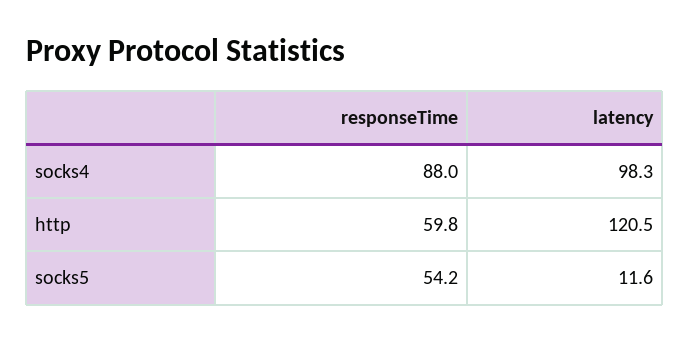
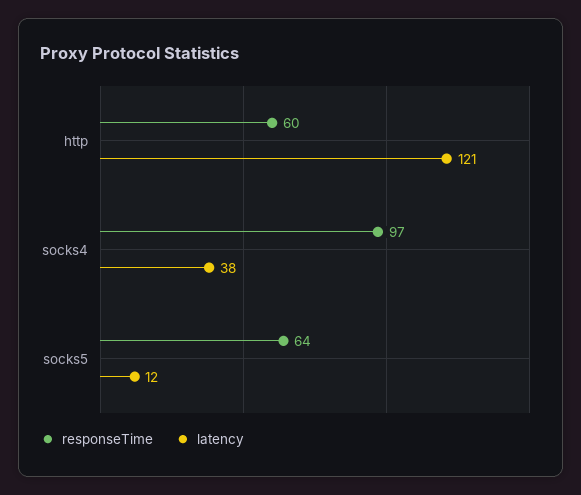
  {
    "responseTime": {
-     "socks4": 88,
+     "socks4": 97,
      "http": 59.8,
-     "socks5": 54.2
+     "socks5": 64
    },
    "latency": {
-     "socks4": 98.3,
+     "socks4": 38,
      "http": 120.5,
      "socks5": 11.6
    }
  }

